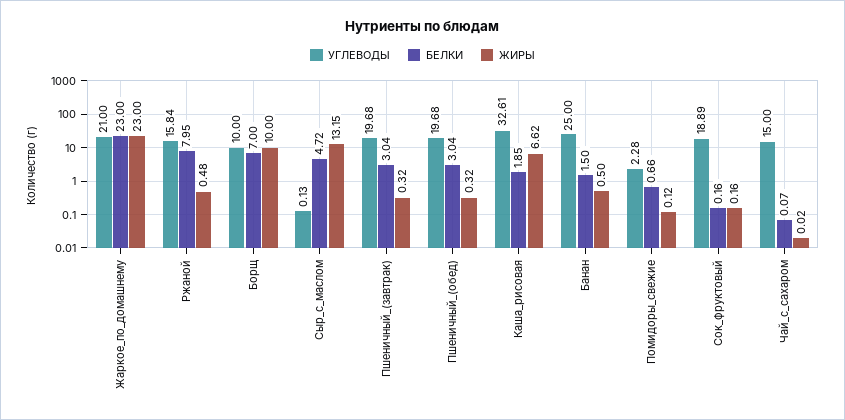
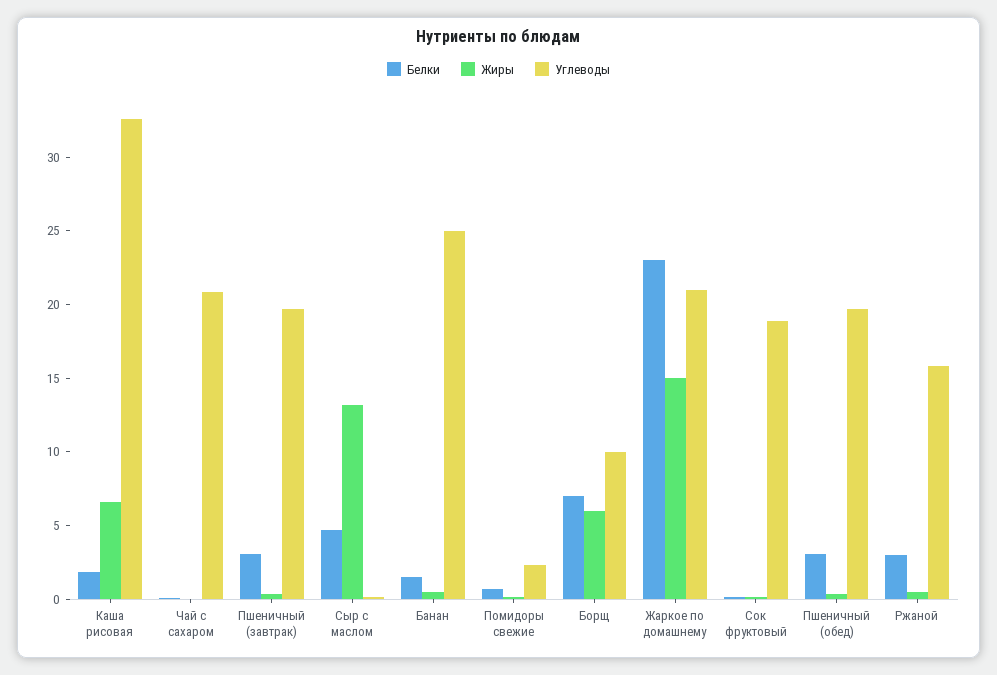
  {
    "УГЛЕВОДЫ": {
      "Жаркое_по_домашнему": 21,
      "Ржаной": 15.84,
      "Борщ": 10,
      "Сыр_с_маслом": 0.13,
      "Пшеничный_(завтрак)": 19.68,
      "Пшеничный_(обед)": 19.68,
      "Каша_рисовая": 32.61,
      "Банан": 25,
      "Помидоры_свежие": 2.28,
      "Сок_фруктовый": 18.89,
-     "Чай_с_сахаром": 15
+     "Чай_с_сахаром": 21
    },
    "БЕЛКИ": {
      "Жаркое_по_домашнему": 23,
-     "Ржаной": 7.95,
+     "Ржаной": 3,
      "Борщ": 7,
      "Сыр_с_маслом": 4.72,
      "Пшеничный_(завтрак)": 3.04,
      "Пшеничный_(обед)": 3.04,
      "Каша_рисовая": 1.85,
      "Банан": 1.5,
      "Помидоры_свежие": 0.66,
      "Сок_фруктовый": 0.16,
      "Чай_с_сахаром": 0.07
    },
    "ЖИРЫ": {
-     "Жаркое_по_домашнему": 23,
+     "Жаркое_по_домашнему": 15,
      "Ржаной": 0.48,
-     "Борщ": 10,
+     "Борщ": 6,
      "Сыр_с_маслом": 13.15,
      "Пшеничный_(завтрак)": 0.32,
      "Пшеничный_(обед)": 0.32,
      "Каша_рисовая": 6.62,
      "Банан": 0.5,
      "Помидоры_свежие": 0.12,
      "Сок_фруктовый": 0.16,
      "Чай_с_сахаром": 0.02
    }
  }

